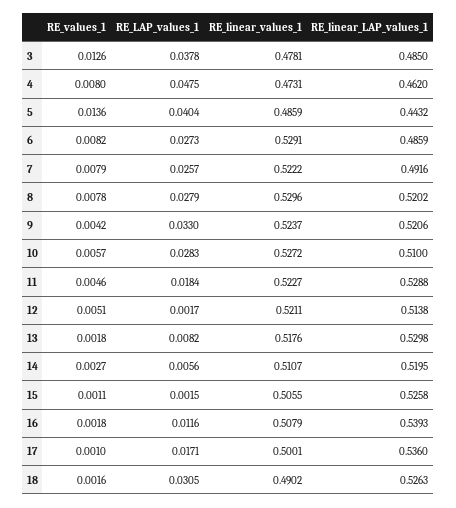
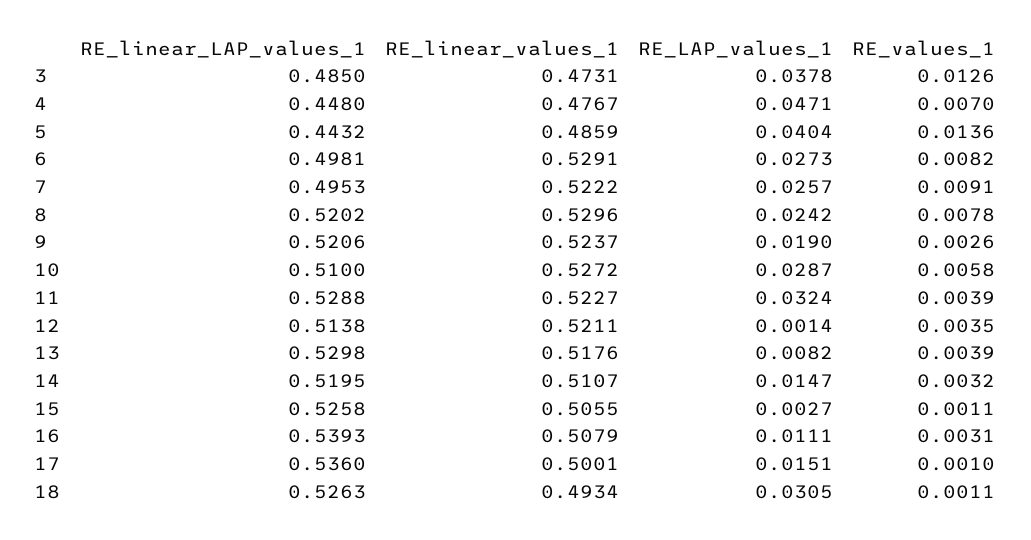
  {
    "RE_values_1": {
      "3": 0.0126,
-     "4": 0.008,
+     "4": 0.007,
      "5": 0.0136,
      "6": 0.0082,
-     "7": 0.0079,
+     "7": 0.0091,
      "8": 0.0078,
-     "9": 0.0042,
+     "9": 0.0026,
-     "10": 0.0057,
+     "10": 0.0058,
-     "11": 0.0046,
+     "11": 0.0039,
-     "12": 0.0051,
+     "12": 0.0035,
-     "13": 0.0018,
+     "13": 0.0039,
-     "14": 0.0027,
+     "14": 0.0032,
      "15": 0.0011,
-     "16": 0.0018,
+     "16": 0.0031,
      "17": 0.001,
-     "18": 0.0016
+     "18": 0.0011
    },
    "RE_LAP_values_1": {
      "3": 0.0378,
-     "4": 0.0475,
+     "4": 0.0471,
      "5": 0.0404,
      "6": 0.0273,
      "7": 0.0257,
-     "8": 0.0279,
+     "8": 0.0242,
-     "9": 0.033,
+     "9": 0.019,
-     "10": 0.0283,
+     "10": 0.0287,
-     "11": 0.0184,
+     "11": 0.0324,
-     "12": 0.0017,
+     "12": 0.0014,
      "13": 0.0082,
-     "14": 0.0056,
+     "14": 0.0147,
-     "15": 0.0015,
+     "15": 0.0027,
-     "16": 0.0116,
+     "16": 0.0111,
-     "17": 0.0171,
+     "17": 0.0151,
      "18": 0.0305
    },
    "RE_linear_values_1": {
-     "3": 0.4781,
+     "3": 0.4731,
-     "4": 0.4731,
+     "4": 0.4767,
      "5": 0.4859,
      "6": 0.5291,
      "7": 0.5222,
      "8": 0.5296,
      "9": 0.5237,
      "10": 0.5272,
      "11": 0.5227,
      "12": 0.5211,
      "13": 0.5176,
      "14": 0.5107,
      "15": 0.5055,
      "16": 0.5079,
      "17": 0.5001,
-     "18": 0.4902
+     "18": 0.4934
    },
    "RE_linear_LAP_values_1": {
      "3": 0.485,
-     "4": 0.462,
+     "4": 0.448,
      "5": 0.4432,
-     "6": 0.4859,
+     "6": 0.4981,
-     "7": 0.4916,
+     "7": 0.4953,
      "8": 0.5202,
      "9": 0.5206,
      "10": 0.51,
      "11": 0.5288,
      "12": 0.5138,
      "13": 0.5298,
      "14": 0.5195,
      "15": 0.5258,
      "16": 0.5393,
      "17": 0.536,
      "18": 0.5263
    }
  }

